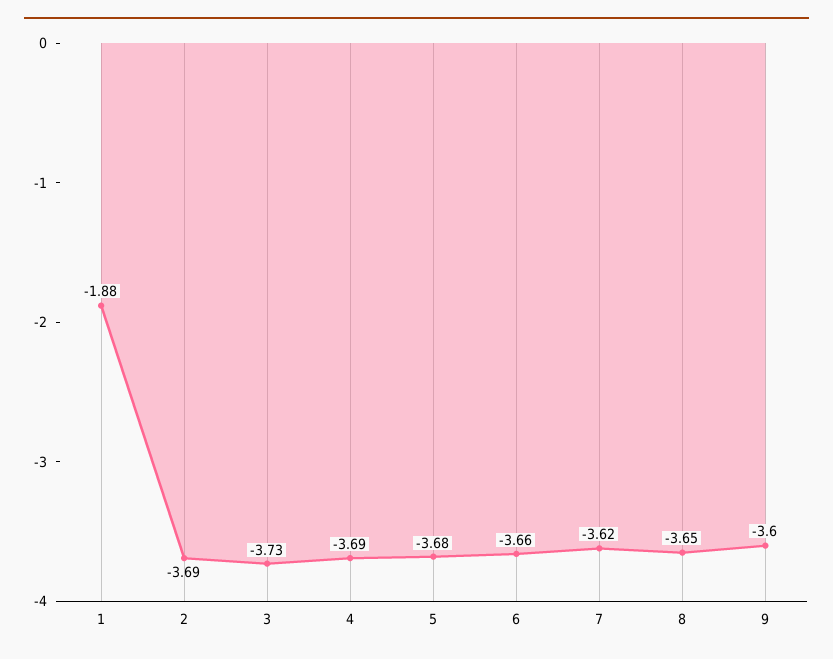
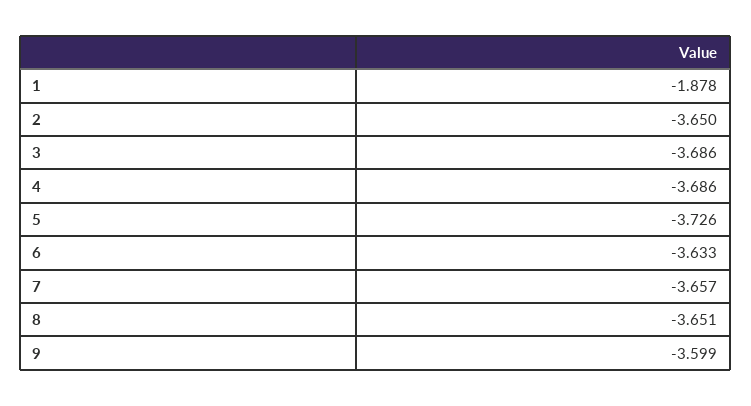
  {
    "1": -1.878,
-   "2": -3.69,
+   "2": -3.65,
-   "3": -3.73,
+   "3": -3.686,
    "4": -3.686,
-   "5": -3.68,
+   "5": -3.726,
-   "6": -3.66,
+   "6": -3.633,
-   "7": -3.62,
+   "7": -3.657,
    "8": -3.651,
    "9": -3.599
  }

